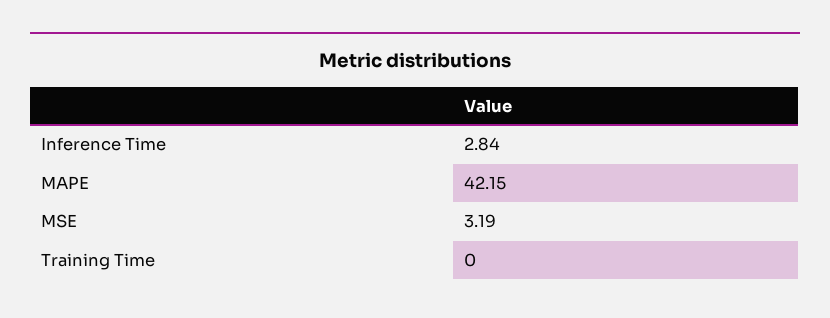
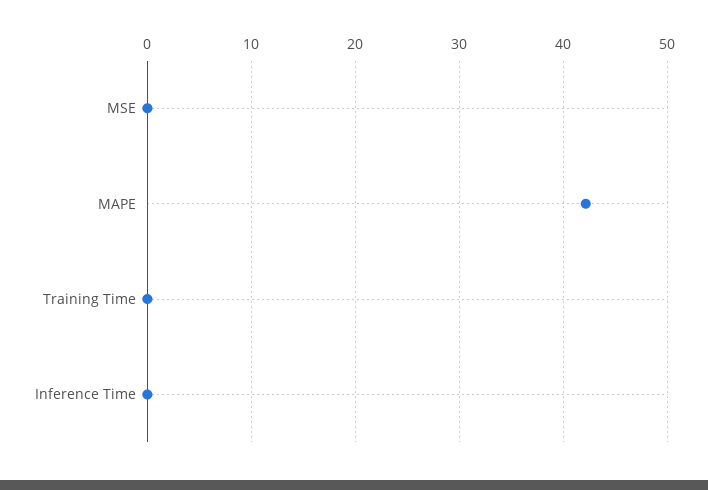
  {
-   "Inference Time": 2.84,
+   "Inference Time": 0,
    "MAPE": 42.15,
-   "MSE": 3.19,
+   "MSE": 0,
    "Training Time": 0
  }

